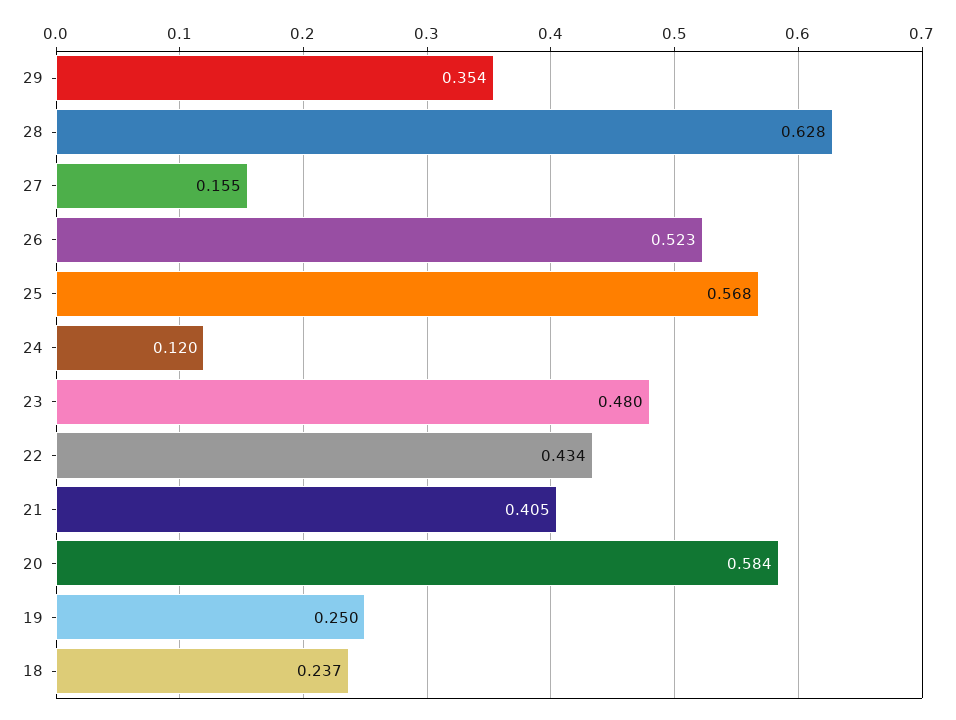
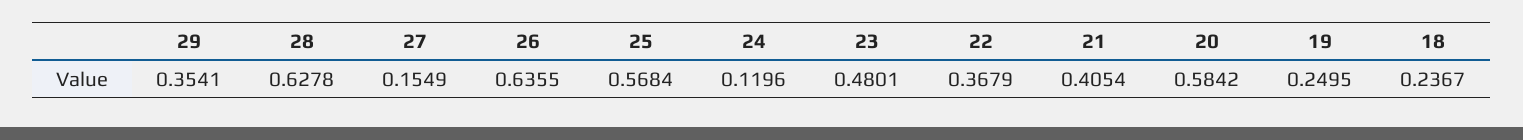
  {
    "29": 0.3541,
    "28": 0.6278,
    "27": 0.1549,
-   "26": 0.523,
+   "26": 0.6355,
    "25": 0.5684,
    "24": 0.1196,
    "23": 0.4801,
-   "22": 0.434,
+   "22": 0.3679,
    "21": 0.4054,
    "20": 0.5842,
    "19": 0.2495,
    "18": 0.2367
  }

